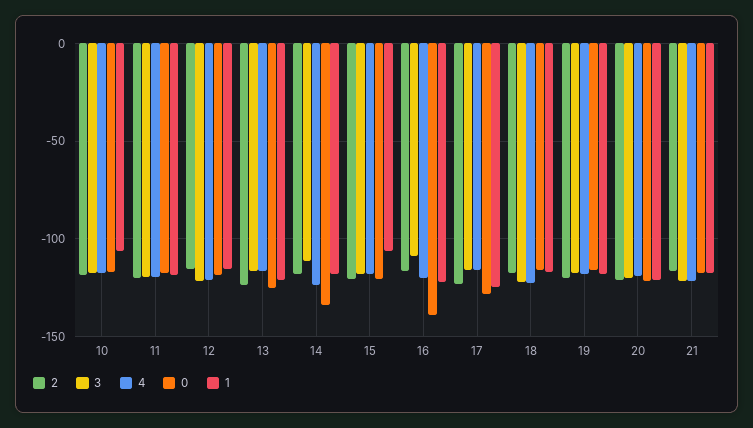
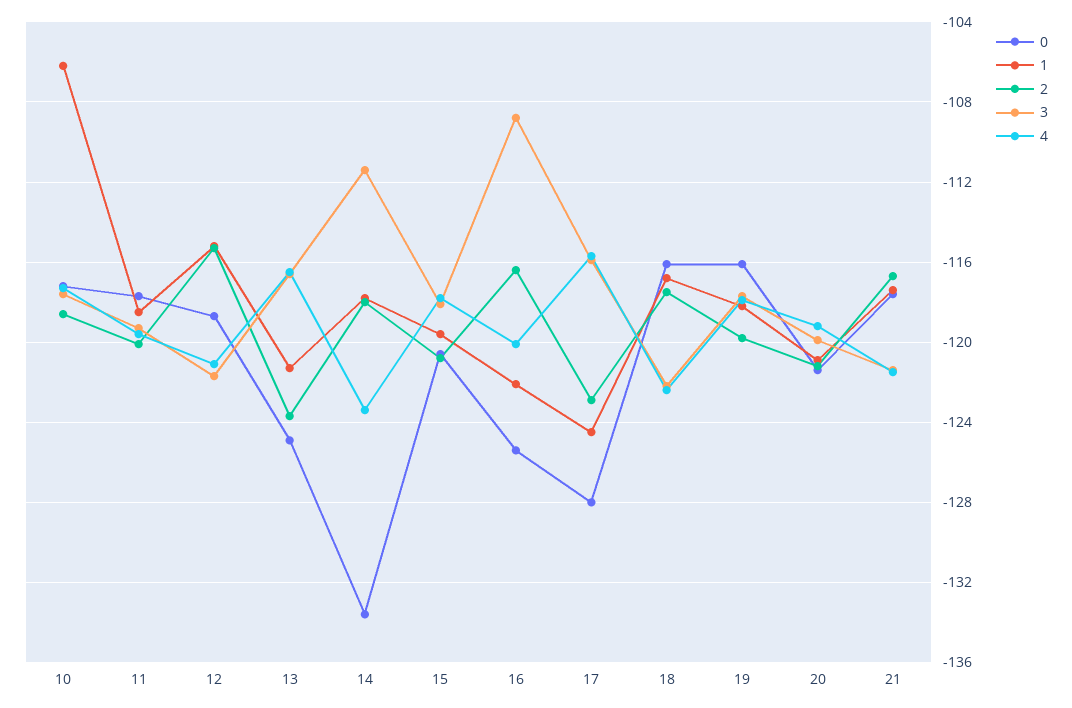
  {
    "2": {
      "10": -118.5,
      "11": -120,
      "12": -115.5,
      "13": -123.5,
      "14": -118,
      "15": -121,
      "16": -116.5,
      "17": -123,
      "18": -117.5,
      "19": -120,
      "20": -121,
      "21": -116.5
    },
    "3": {
      "10": -117.5,
      "11": -119.5,
      "12": -121.5,
      "13": -116.5,
      "14": -111.5,
      "15": -118,
      "16": -109,
      "17": -116,
      "18": -122,
      "19": -117.5,
      "20": -120,
      "21": -121.5
    },
    "4": {
      "10": -117.5,
      "11": -119.5,
      "12": -121,
      "13": -116.5,
      "14": -123.5,
      "15": -118,
      "16": -120,
      "17": -115.5,
      "18": -122.5,
      "19": -118,
      "20": -119,
      "21": -121.5
    },
    "0": {
      "10": -117,
      "11": -117.5,
      "12": -118.5,
      "13": -125,
      "14": -133.5,
      "15": -120.5,
-     "16": -140,
+     "16": -125.5,
      "17": -128,
      "18": -116,
      "19": -116,
      "20": -121.5,
      "21": -117.5
    },
    "1": {
      "10": -106,
      "11": -118.5,
      "12": -115,
      "13": -121.5,
      "14": -118,
-     "15": -105,
+     "15": -119.5,
      "16": -122,
      "17": -124.5,
      "18": -117,
      "19": -118,
      "20": -121,
      "21": -117.5
    }
  }

